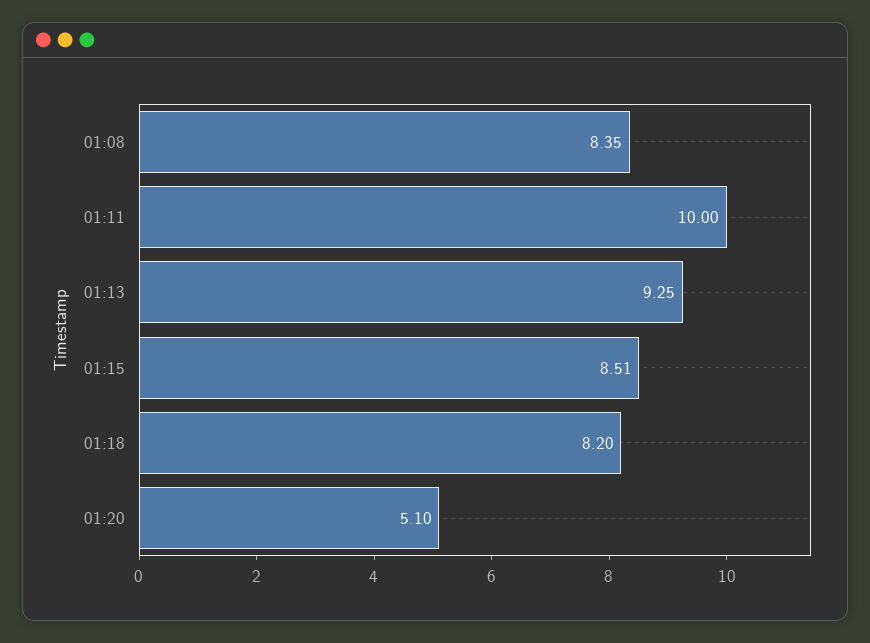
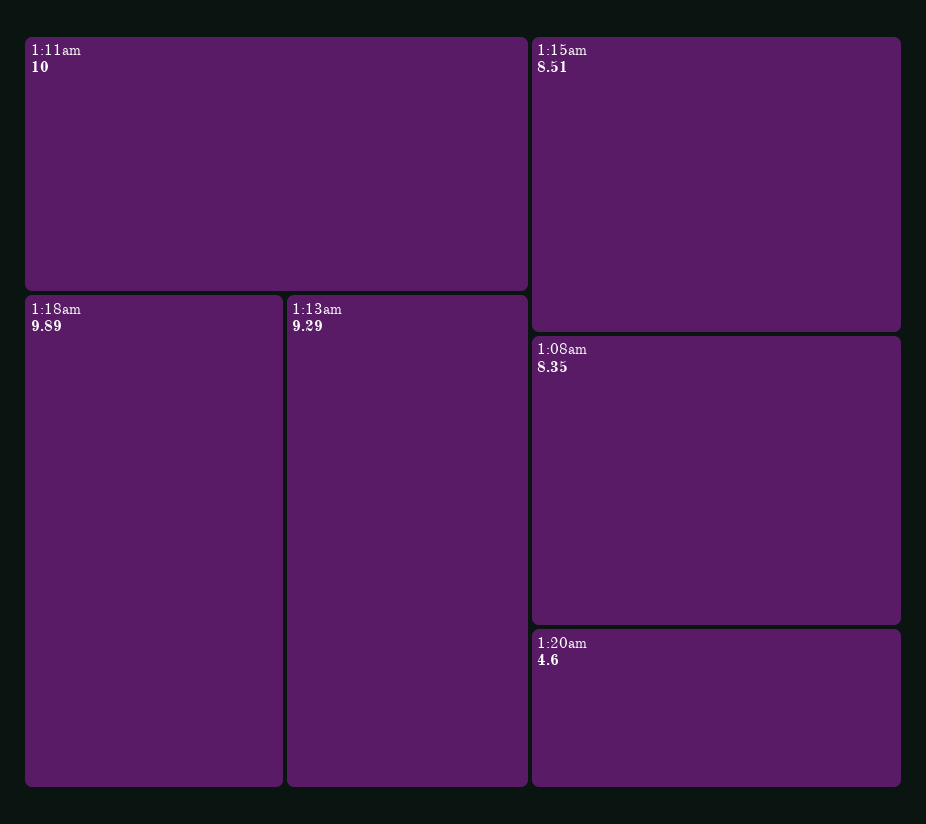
  {
    "01:08": 8.35,
    "01:11": 10,
-   "01:13": 9.25,
+   "01:13": 9.29,
    "01:15": 8.51,
-   "01:18": 8.2,
+   "01:18": 9.89,
-   "01:20": 5.1
+   "01:20": 4.6
  }

